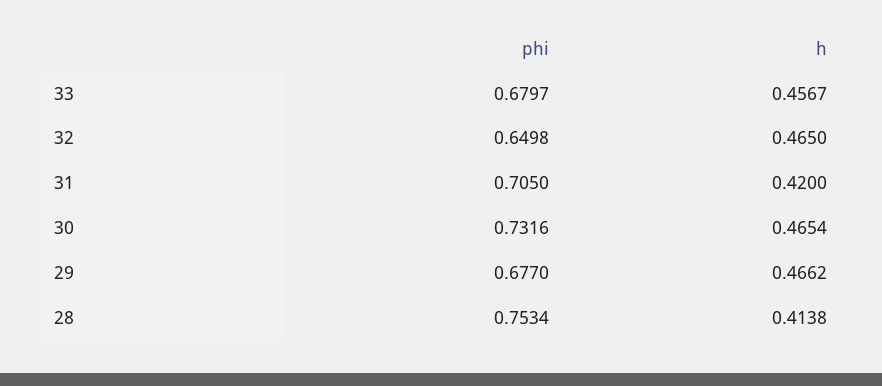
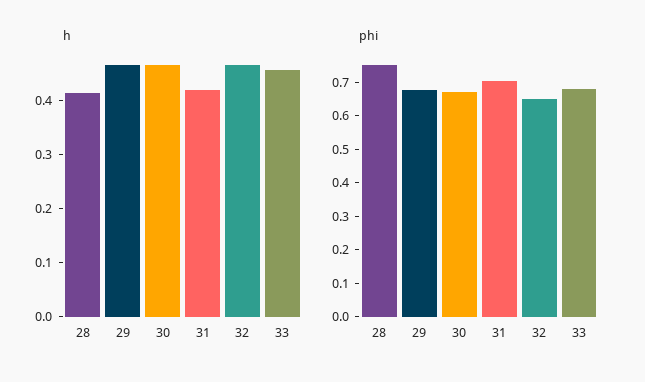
  {
    "phi": {
      "33": 0.6797,
      "32": 0.6498,
      "31": 0.705,
-     "30": 0.7316,
+     "30": 0.675,
      "29": 0.677,
      "28": 0.7534
    },
    "h": {
      "33": 0.4567,
      "32": 0.465,
      "31": 0.42,
      "30": 0.4654,
      "29": 0.4662,
      "28": 0.4138
    }
  }

